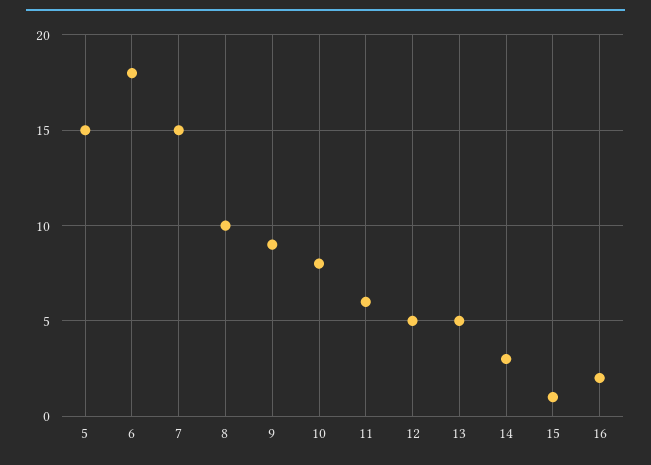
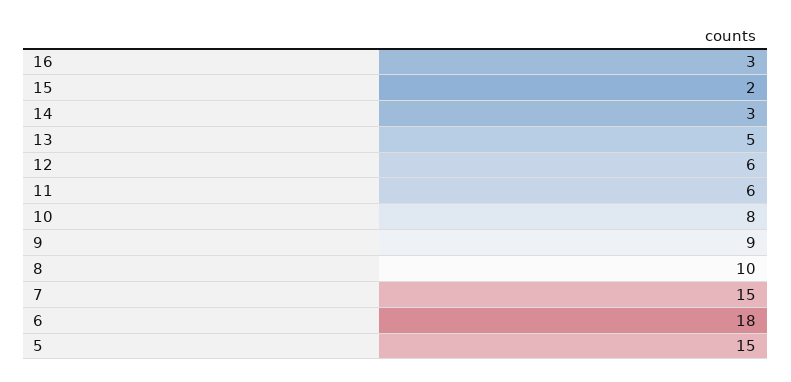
  {
    "5": 15,
    "6": 18,
    "7": 15,
    "8": 10,
    "9": 9,
    "10": 8,
    "11": 6,
-   "12": 5,
+   "12": 6,
    "13": 5,
    "14": 3,
-   "15": 1,
+   "15": 2,
-   "16": 2
+   "16": 3
  }

